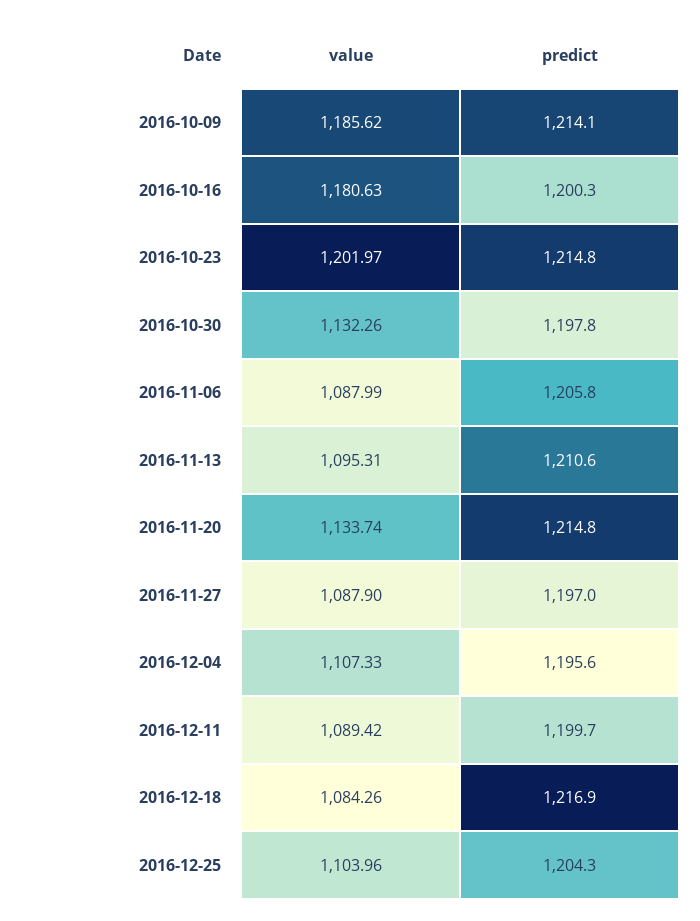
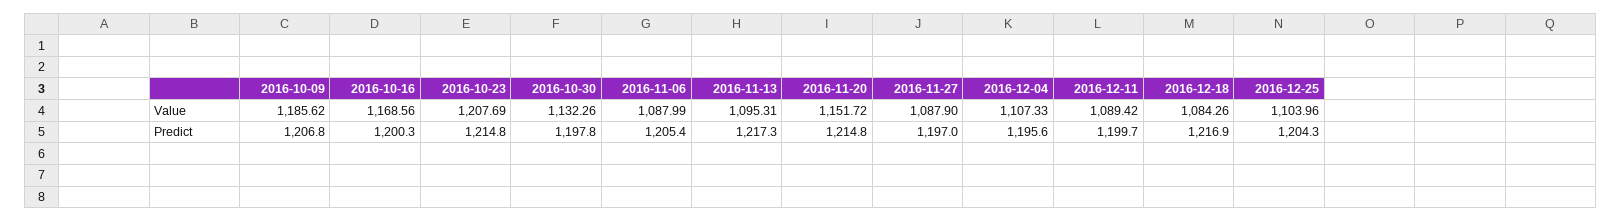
  {
    "value": {
      "2016-10-09": 1185.62,
-     "2016-10-16": 1180.63,
+     "2016-10-16": 1168.56,
-     "2016-10-23": 1201.97,
+     "2016-10-23": 1207.69,
      "2016-10-30": 1132.26,
      "2016-11-06": 1087.99,
      "2016-11-13": 1095.31,
-     "2016-11-20": 1133.74,
+     "2016-11-20": 1151.72,
      "2016-11-27": 1087.9,
      "2016-12-04": 1107.33,
      "2016-12-11": 1089.42,
      "2016-12-18": 1084.26,
      "2016-12-25": 1103.96
    },
    "predict": {
-     "2016-10-09": 1214.1,
+     "2016-10-09": 1206.8,
      "2016-10-16": 1200.3,
      "2016-10-23": 1214.8,
      "2016-10-30": 1197.8,
-     "2016-11-06": 1205.8,
+     "2016-11-06": 1205.4,
-     "2016-11-13": 1210.6,
+     "2016-11-13": 1217.3,
      "2016-11-20": 1214.8,
      "2016-11-27": 1197,
      "2016-12-04": 1195.6,
      "2016-12-11": 1199.7,
      "2016-12-18": 1216.9,
      "2016-12-25": 1204.3
    }
  }

